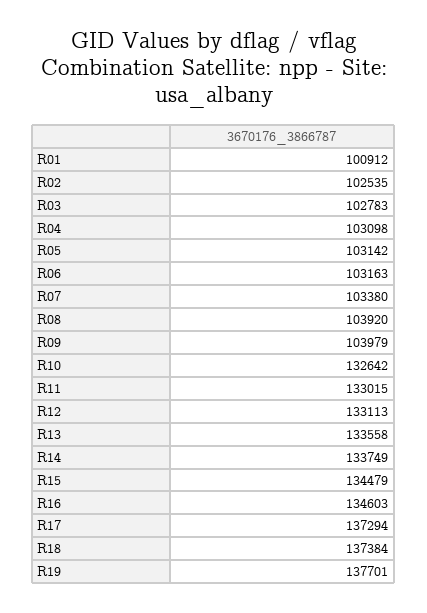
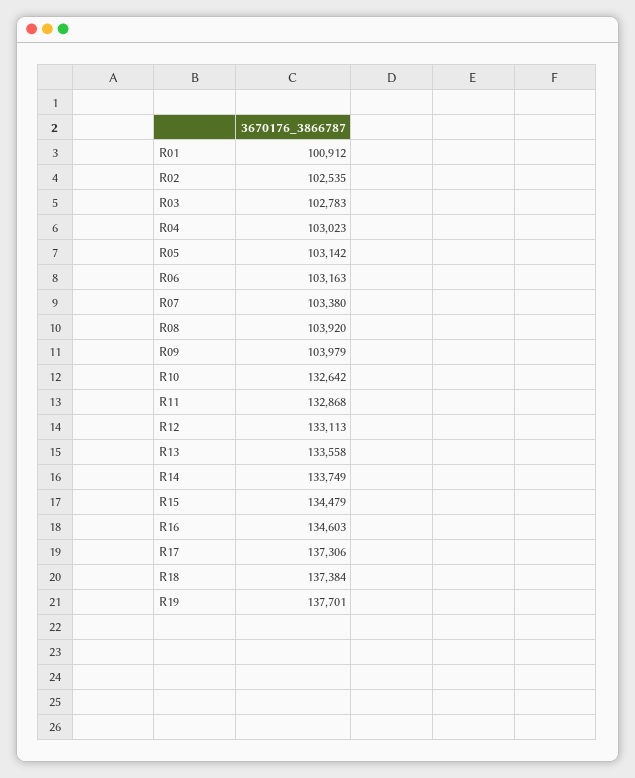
  {
    "R01": 100912,
    "R02": 102535,
    "R03": 102783,
-   "R04": 103098,
+   "R04": 103023,
    "R05": 103142,
    "R06": 103163,
    "R07": 103380,
    "R08": 103920,
    "R09": 103979,
    "R10": 132642,
-   "R11": 133015,
+   "R11": 132868,
    "R12": 133113,
    "R13": 133558,
    "R14": 133749,
    "R15": 134479,
    "R16": 134603,
-   "R17": 137294,
+   "R17": 137306,
    "R18": 137384,
    "R19": 137701
  }

